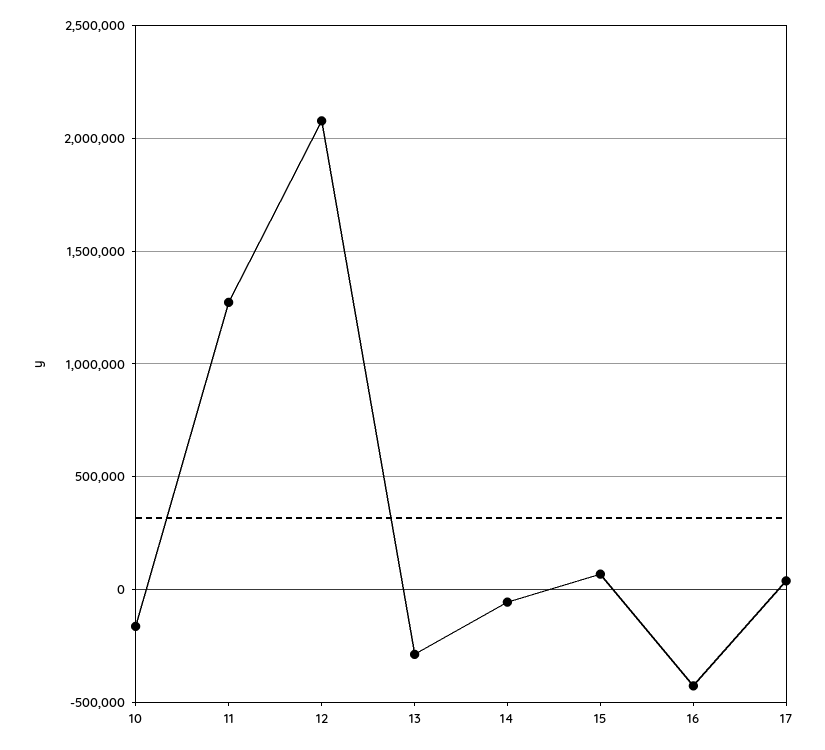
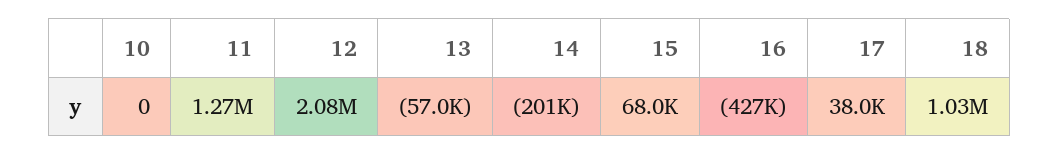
  {
-   "10": -150000,
+   "10": 0,
    "11": 1270000,
    "12": 2080000,
-   "13": -300000,
+   "13": -57000,
-   "14": -50000,
+   "14": -201000,
    "15": 68000,
    "16": -427000,
-   "17": 38000
+   "17": 38000,
+   "18": 1030000
  }

